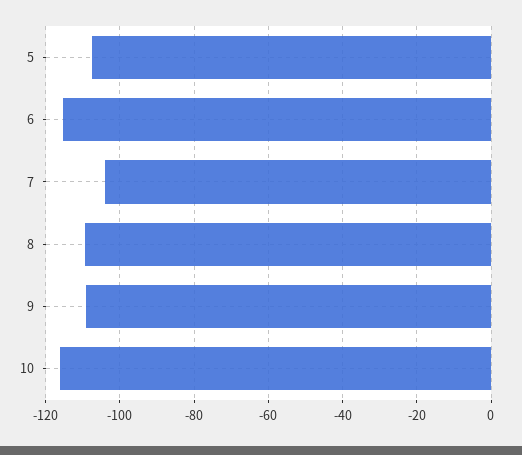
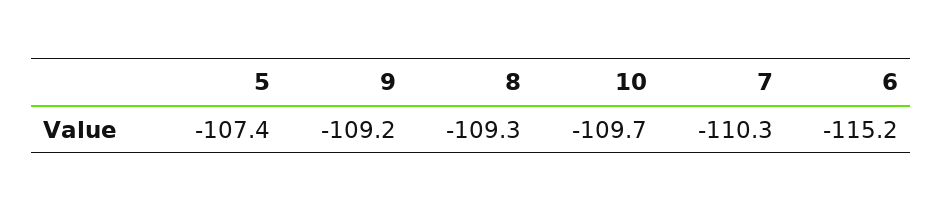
  {
    "5": -107.4,
    "6": -115.2,
-   "7": -104,
+   "7": -110.3,
    "8": -109.3,
    "9": -109.2,
-   "10": -116
+   "10": -109.7
  }

